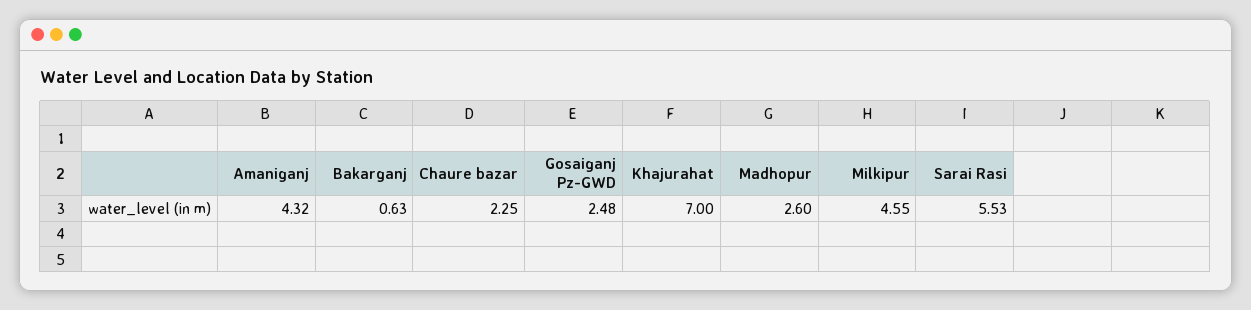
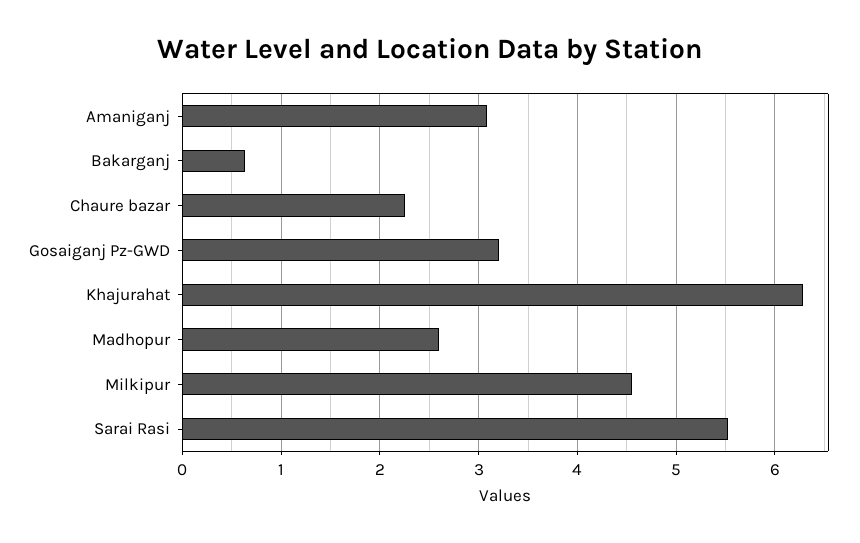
  {
-   "Amaniganj": 4.32,
+   "Amaniganj": 3.1,
    "Bakarganj": 0.63,
    "Chaure bazar": 2.25,
-   "Gosaiganj Pz-GWD": 2.48,
+   "Gosaiganj Pz-GWD": 3.2,
-   "Khajurahat": 7,
+   "Khajurahat": 6.3,
    "Madhopur": 2.6,
    "Milkipur": 4.55,
    "Sarai Rasi": 5.53
  }

